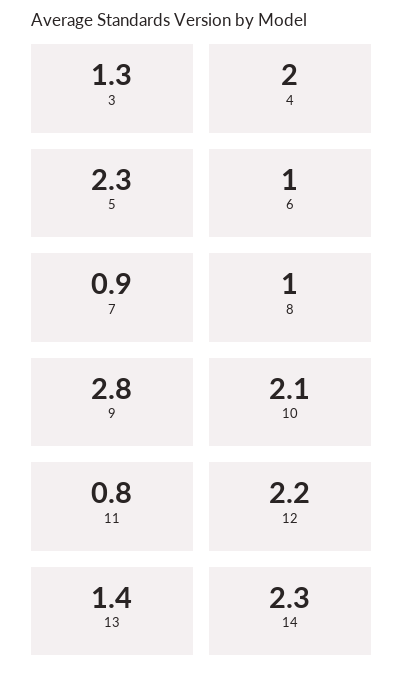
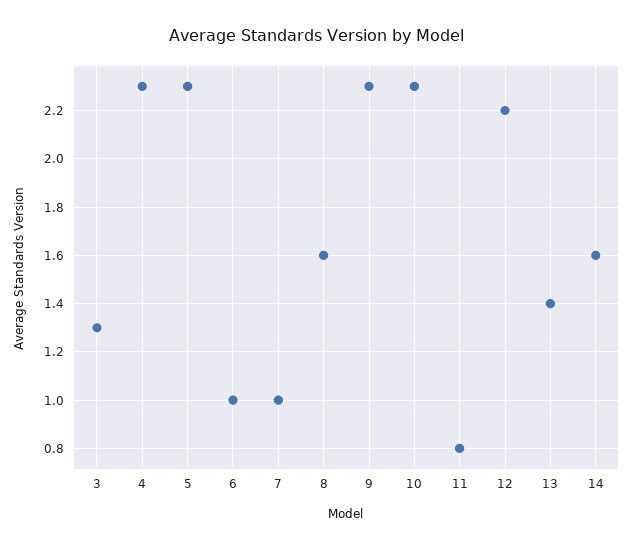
  {
    "3": 1.3,
-   "4": 2,
+   "4": 2.3,
    "5": 2.3,
    "6": 1,
-   "7": 0.9,
+   "7": 1,
-   "8": 1,
+   "8": 1.6,
-   "9": 2.8,
+   "9": 2.3,
-   "10": 2.1,
+   "10": 2.3,
    "11": 0.8,
    "12": 2.2,
    "13": 1.4,
-   "14": 2.3
+   "14": 1.6
  }

